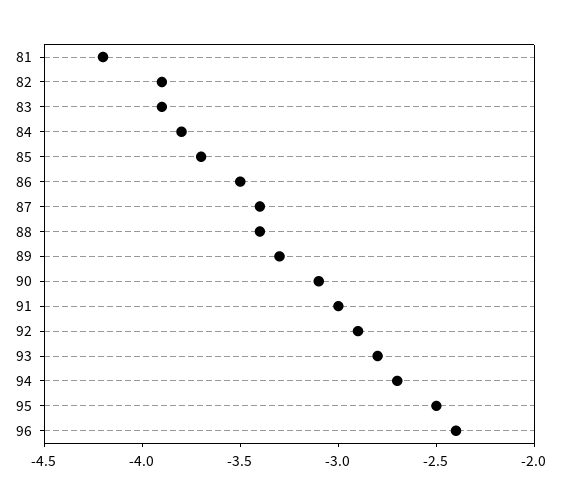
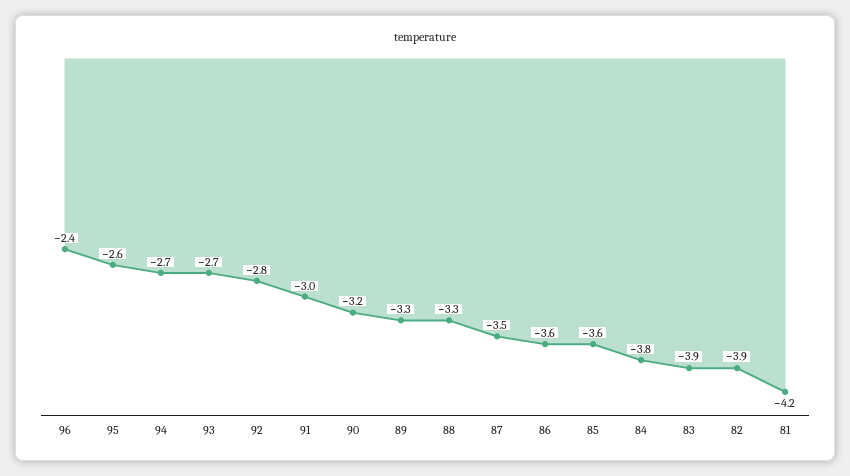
  {
    "81": -4.2,
    "82": -3.9,
    "83": -3.9,
    "84": -3.8,
-   "85": -3.7,
+   "85": -3.6,
-   "86": -3.5,
+   "86": -3.6,
-   "87": -3.4,
+   "87": -3.5,
-   "88": -3.4,
+   "88": -3.3,
    "89": -3.3,
-   "90": -3.1,
+   "90": -3.2,
    "91": -3,
-   "92": -2.9,
+   "92": -2.8,
-   "93": -2.8,
+   "93": -2.7,
    "94": -2.7,
-   "95": -2.5,
+   "95": -2.6,
    "96": -2.4
  }

